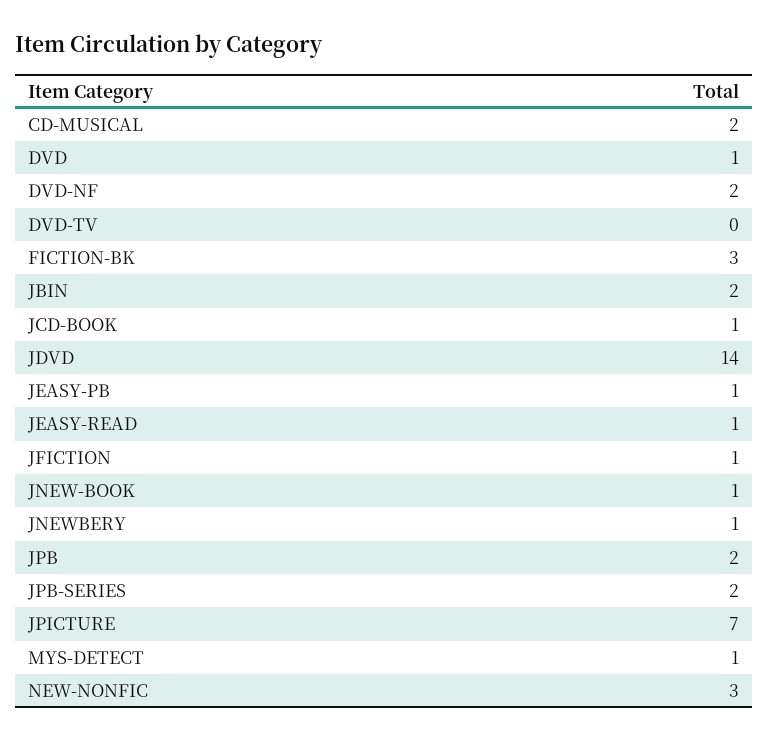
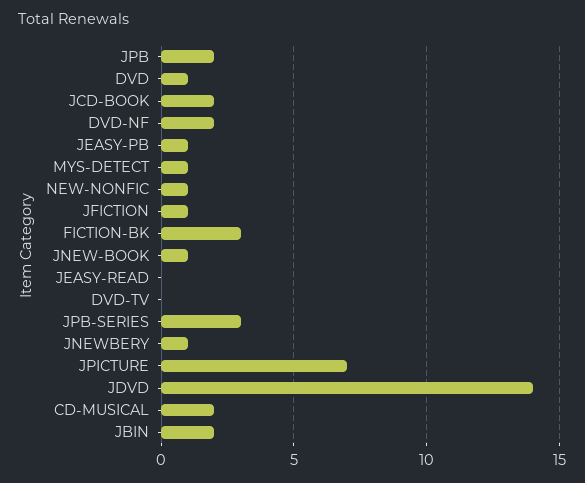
  {
    "CD-MUSICAL": 2,
    "DVD": 1,
    "DVD-NF": 2,
    "DVD-TV": 0,
    "FICTION-BK": 3,
    "JBIN": 2,
-   "JCD-BOOK": 1,
+   "JCD-BOOK": 2,
    "JDVD": 14,
    "JEASY-PB": 1,
-   "JEASY-READ": 1,
+   "JEASY-READ": 0,
    "JFICTION": 1,
    "JNEW-BOOK": 1,
    "JNEWBERY": 1,
    "JPB": 2,
-   "JPB-SERIES": 2,
+   "JPB-SERIES": 3,
    "JPICTURE": 7,
    "MYS-DETECT": 1,
-   "NEW-NONFIC": 3
+   "NEW-NONFIC": 1
  }

